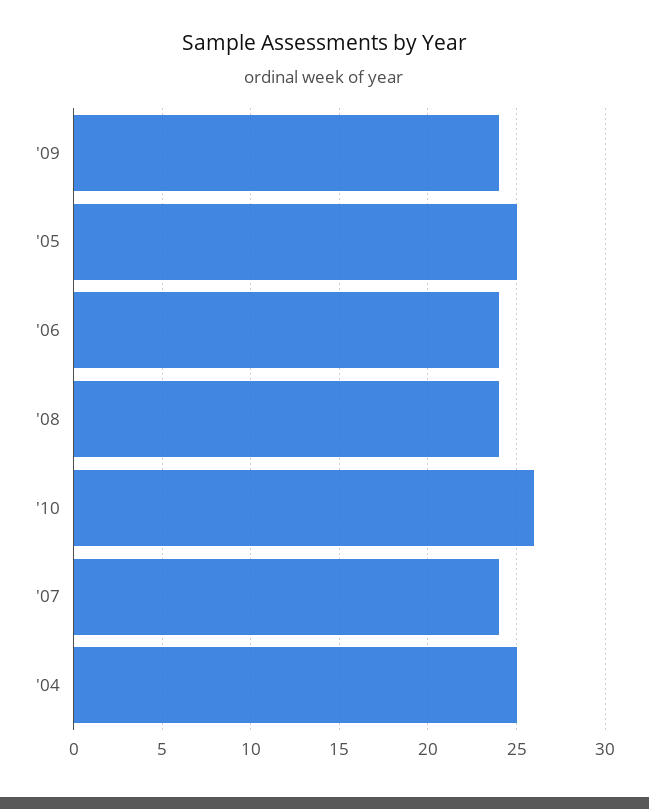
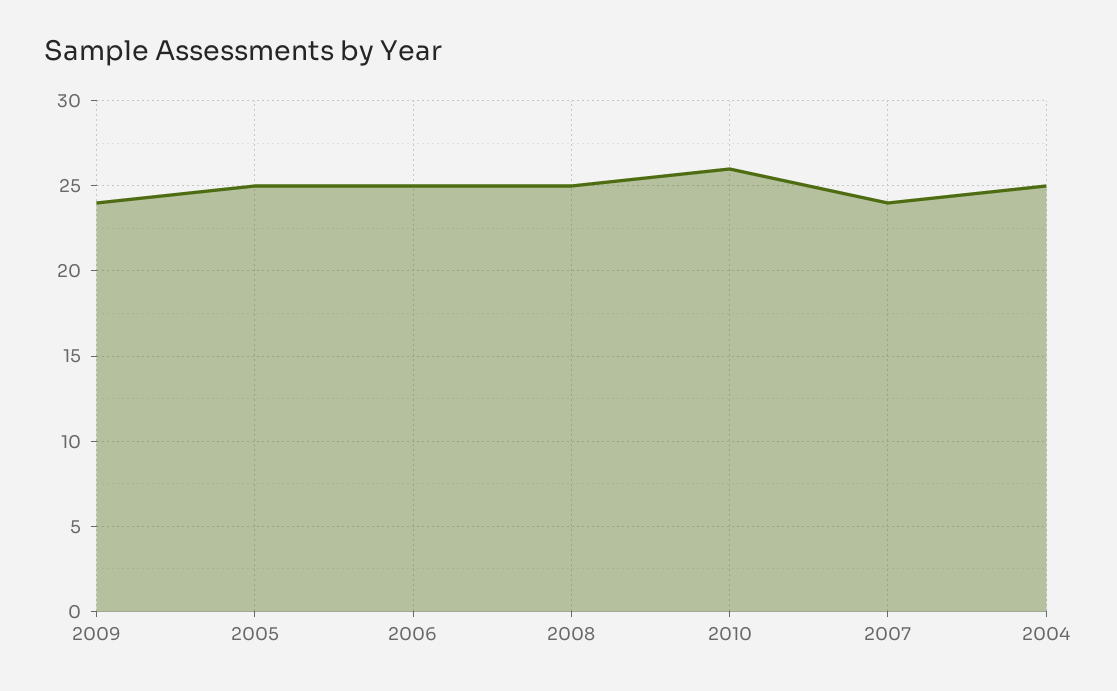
  {
    "'09": 24,
    "'05": 25,
-   "'06": 24,
+   "'06": 25,
-   "'08": 24,
+   "'08": 25,
    "'10": 26,
    "'07": 24,
    "'04": 25
  }

